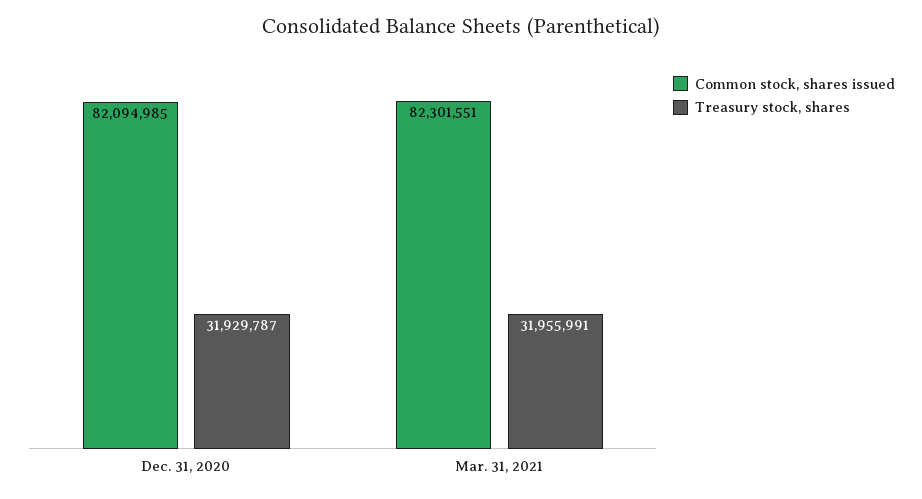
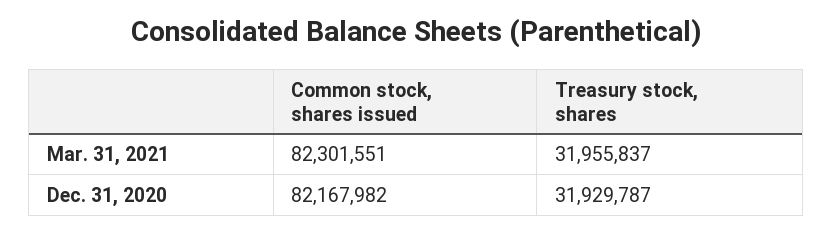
  {
    "Common stock, shares issued": {
-     "Dec. 31, 2020": 82094985,
+     "Dec. 31, 2020": 82167982,
      "Mar. 31, 2021": 82301551
    },
    "Treasury stock, shares": {
      "Dec. 31, 2020": 31929787,
-     "Mar. 31, 2021": 31955991
+     "Mar. 31, 2021": 31955837
    }
  }

